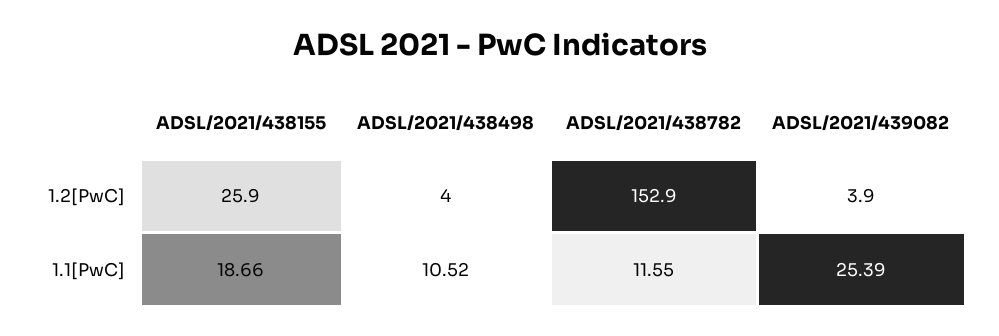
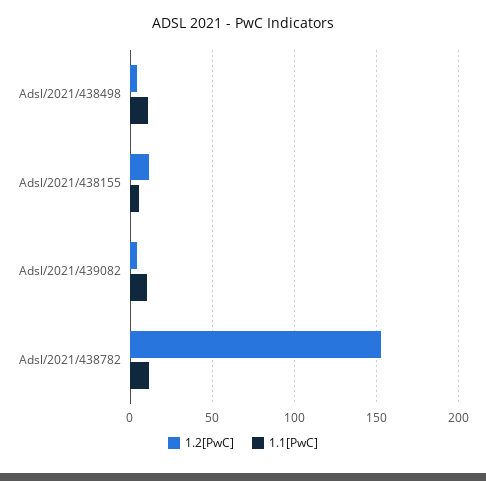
  {
    "1.2[PwC]": {
-     "ADSL/2021/438155": 25.9,
+     "ADSL/2021/438155": 10,
      "ADSL/2021/438498": 4,
      "ADSL/2021/438782": 152.9,
      "ADSL/2021/439082": 3.9
    },
    "1.1[PwC]": {
-     "ADSL/2021/438155": 18.66,
+     "ADSL/2021/438155": 5,
      "ADSL/2021/438498": 10.52,
      "ADSL/2021/438782": 11.55,
-     "ADSL/2021/439082": 25.39
+     "ADSL/2021/439082": 10
    }
  }

